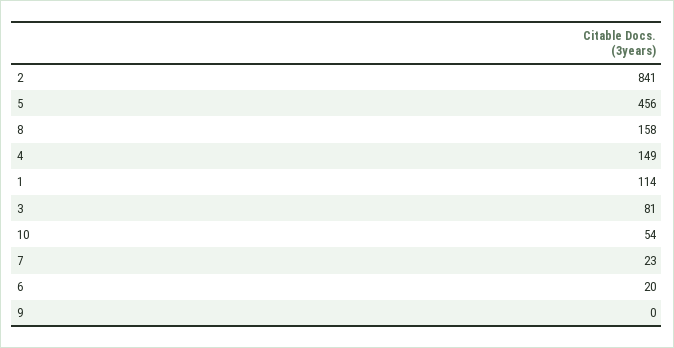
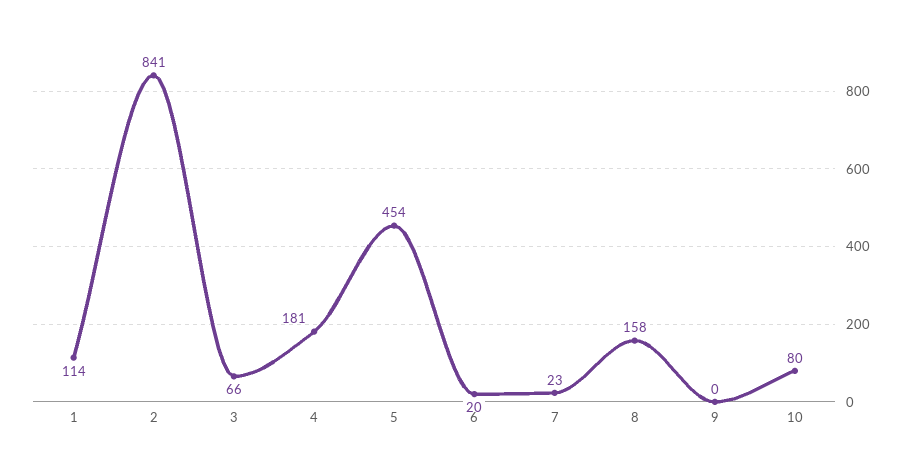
  {
    "2": 841,
-   "5": 456,
+   "5": 454,
    "8": 158,
-   "4": 149,
+   "4": 181,
    "1": 114,
-   "3": 81,
+   "3": 66,
-   "10": 54,
+   "10": 80,
    "7": 23,
    "6": 20,
    "9": 0
  }

